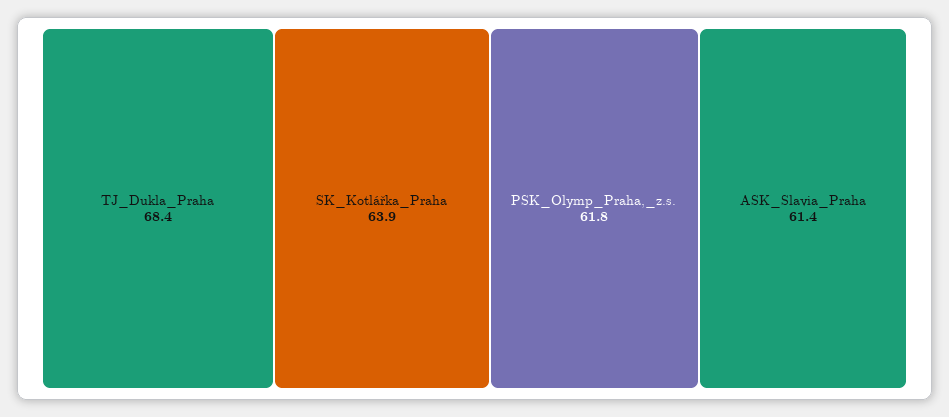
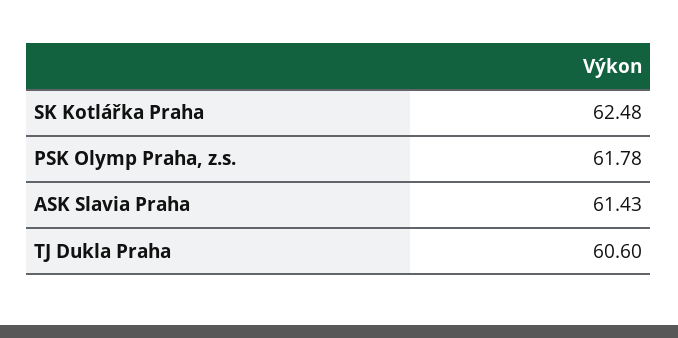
  {
-   "TJ_Dukla_Praha": 68.4,
+   "TJ_Dukla_Praha": 60.6,
-   "SK_Kotlářka_Praha": 63.9,
+   "SK_Kotlářka_Praha": 62.48,
    "PSK_Olymp_Praha,_z.s.": 61.78,
    "ASK_Slavia_Praha": 61.43
  }

